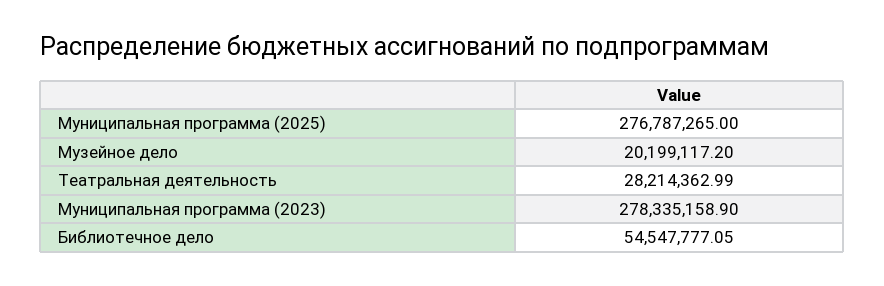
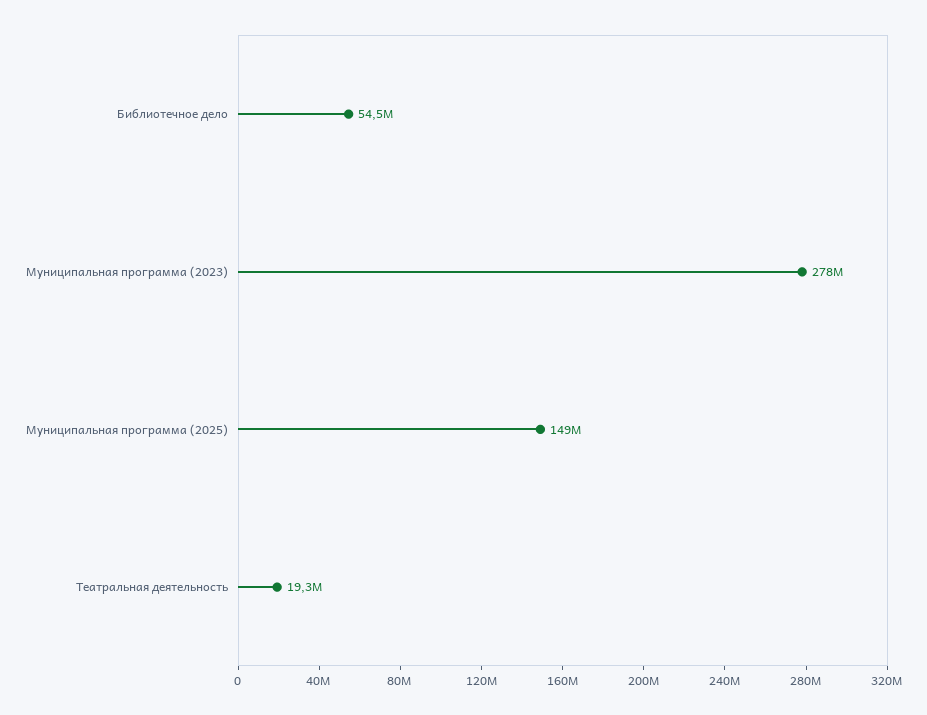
  {
-   "Муниципальная программа (2025)": 276787265,
+   "Муниципальная программа (2025)": 149000000,
-   "Музейное дело": 20199117.2,
-   "Театральная деятельность": 28214362.99,
+   "Театральная деятельность": 19300000,
    "Муниципальная программа (2023)": 278335158.9,
    "Библиотечное дело": 54547777.05
  }

